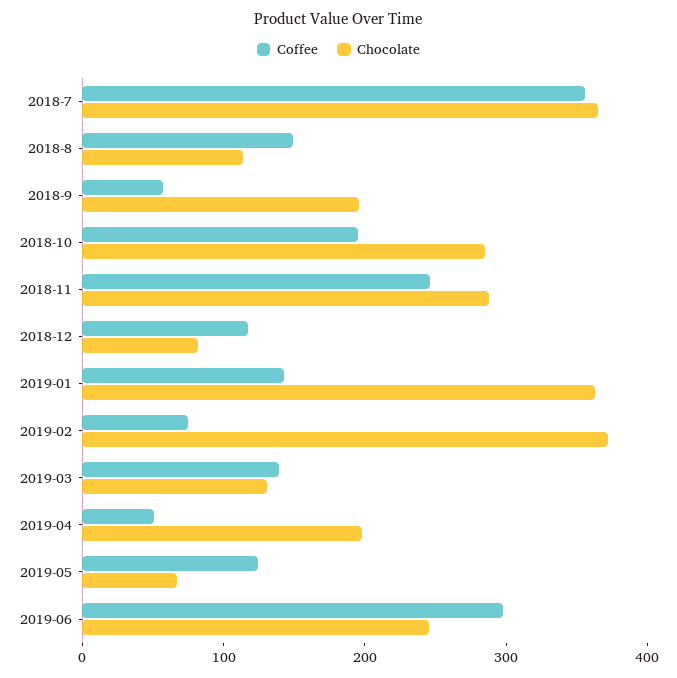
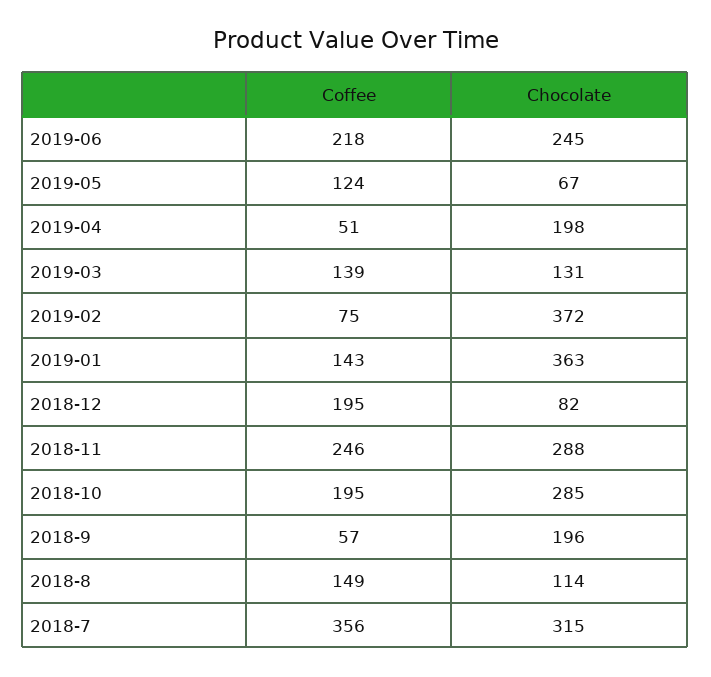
  {
    "Coffee": {
      "2018-7": 356,
      "2018-8": 149,
      "2018-9": 57,
      "2018-10": 195,
      "2018-11": 246,
-     "2018-12": 120,
+     "2018-12": 195,
      "2019-01": 143,
      "2019-02": 75,
      "2019-03": 139,
      "2019-04": 51,
      "2019-05": 124,
-     "2019-06": 300
+     "2019-06": 218
    },
    "Chocolate": {
-     "2018-7": 360,
+     "2018-7": 315,
      "2018-8": 114,
      "2018-9": 196,
      "2018-10": 285,
      "2018-11": 288,
      "2018-12": 82,
      "2019-01": 363,
      "2019-02": 372,
      "2019-03": 131,
      "2019-04": 198,
      "2019-05": 67,
      "2019-06": 245
    }
  }

